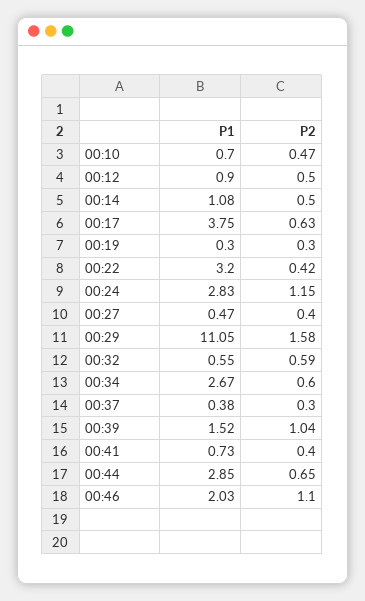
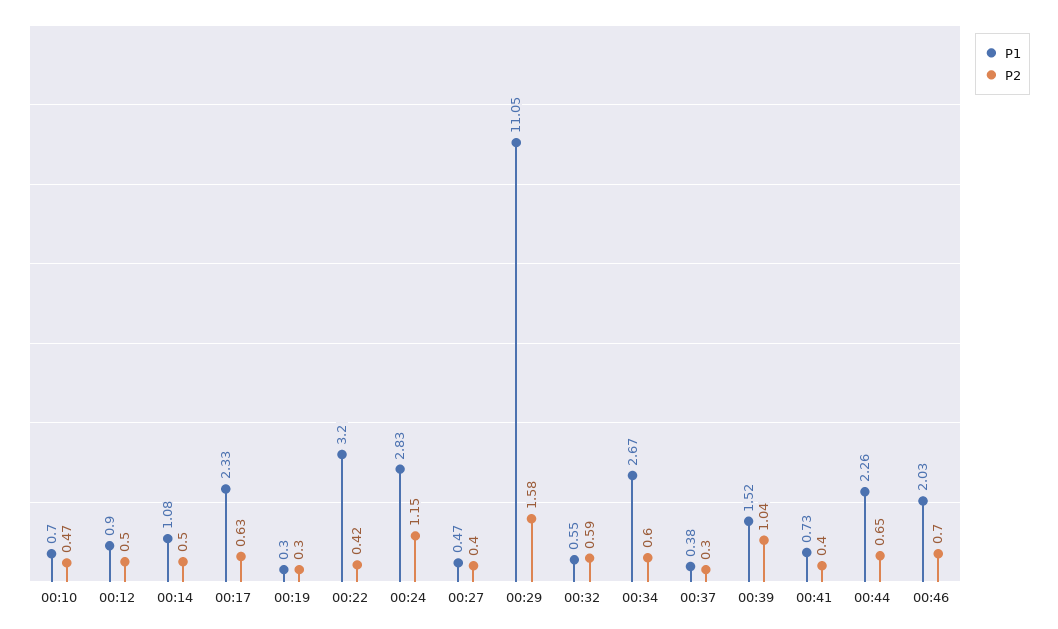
  {
    "P1": {
      "00:10": 0.7,
      "00:12": 0.9,
      "00:14": 1.08,
-     "00:17": 3.75,
+     "00:17": 2.33,
      "00:19": 0.3,
      "00:22": 3.2,
      "00:24": 2.83,
      "00:27": 0.47,
      "00:29": 11.05,
      "00:32": 0.55,
      "00:34": 2.67,
      "00:37": 0.38,
      "00:39": 1.52,
      "00:41": 0.73,
-     "00:44": 2.85,
+     "00:44": 2.26,
      "00:46": 2.03
    },
    "P2": {
      "00:10": 0.47,
      "00:12": 0.5,
      "00:14": 0.5,
      "00:17": 0.63,
      "00:19": 0.3,
      "00:22": 0.42,
      "00:24": 1.15,
      "00:27": 0.4,
      "00:29": 1.58,
      "00:32": 0.59,
      "00:34": 0.6,
      "00:37": 0.3,
      "00:39": 1.04,
      "00:41": 0.4,
      "00:44": 0.65,
-     "00:46": 1.1
+     "00:46": 0.7
    }
  }

